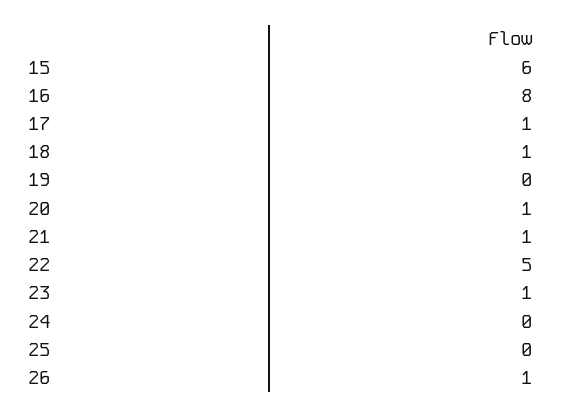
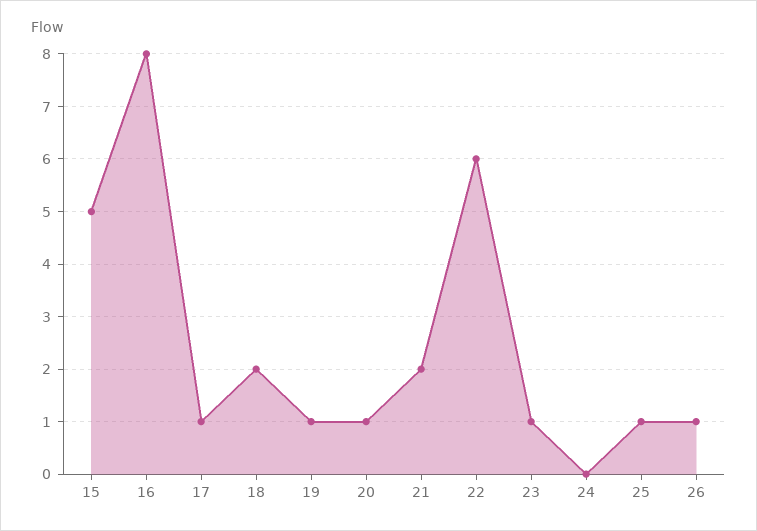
  {
-   "15": 6,
+   "15": 5,
    "16": 8,
    "17": 1,
-   "18": 1,
+   "18": 2,
-   "19": 0,
+   "19": 1,
    "20": 1,
-   "21": 1,
+   "21": 2,
-   "22": 5,
+   "22": 6,
    "23": 1,
    "24": 0,
-   "25": 0,
+   "25": 1,
    "26": 1
  }

